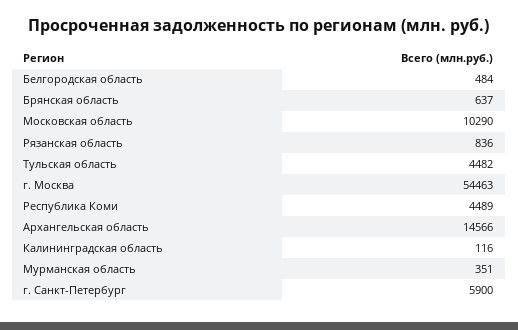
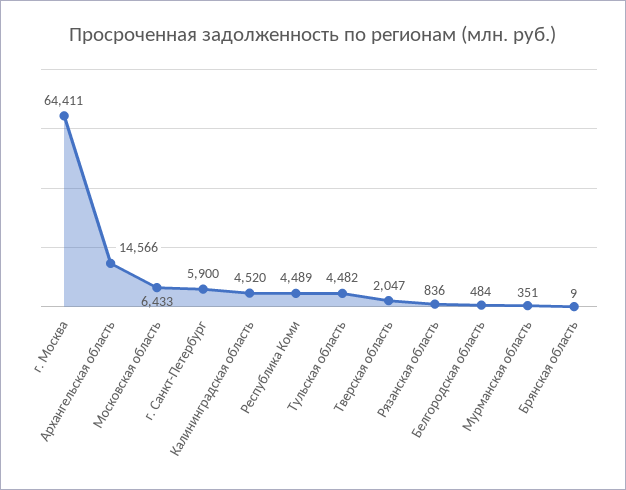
  {
    "Белгородская область": 484,
-   "Брянская область": 637,
+   "Брянская область": 9,
-   "Московская область": 10290,
+   "Московская область": 6433,
    "Рязанская область": 836,
    "Тульская область": 4482,
-   "г. Москва": 54463,
+   "г. Москва": 64411,
    "Республика Коми": 4489,
    "Архангельская область": 14566,
-   "Калининградская область": 116,
+   "Калининградская область": 4520,
    "Мурманская область": 351,
-   "г. Санкт-Петербург": 5900
+   "г. Санкт-Петербург": 5900,
+   "Тверская область": 2047
  }

